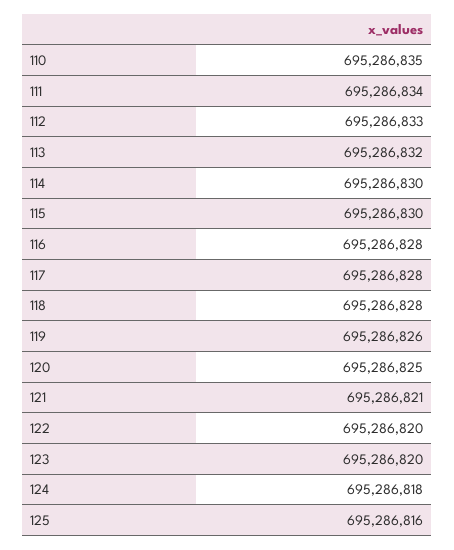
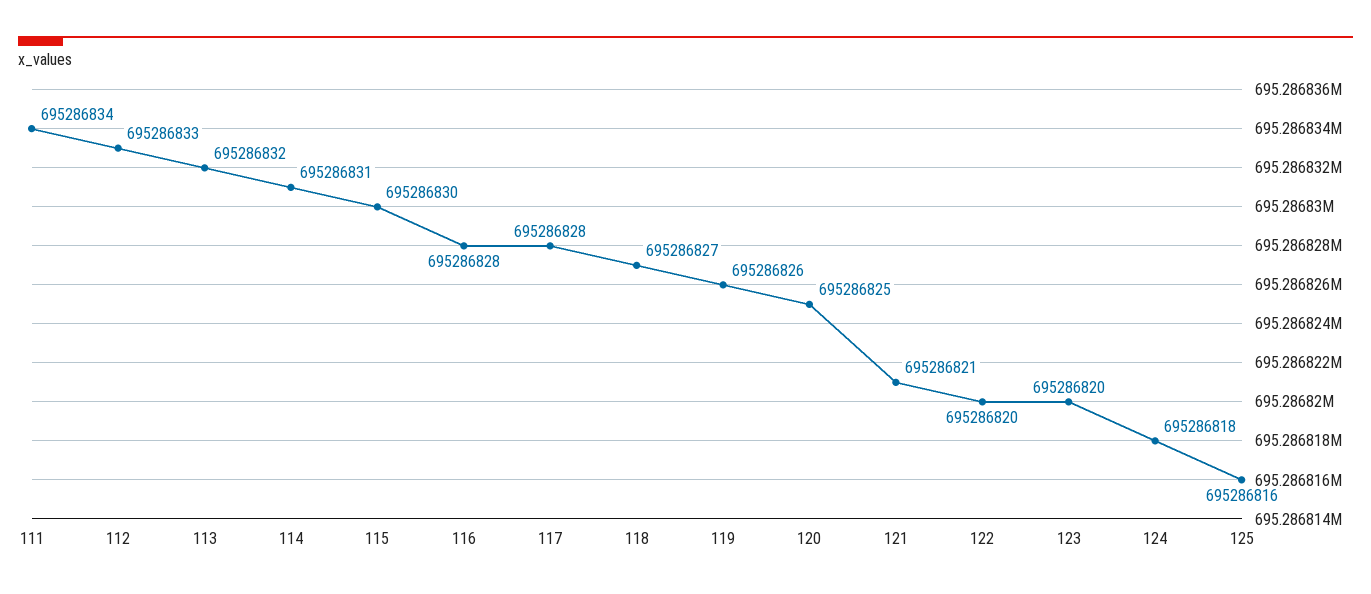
  {
-   "110": 695286835,
    "111": 695286834,
    "112": 695286833,
    "113": 695286832,
-   "114": 695286830,
+   "114": 695286831,
    "115": 695286830,
    "116": 695286828,
    "117": 695286828,
-   "118": 695286828,
+   "118": 695286827,
    "119": 695286826,
    "120": 695286825,
    "121": 695286821,
    "122": 695286820,
    "123": 695286820,
    "124": 695286818,
    "125": 695286816
  }

